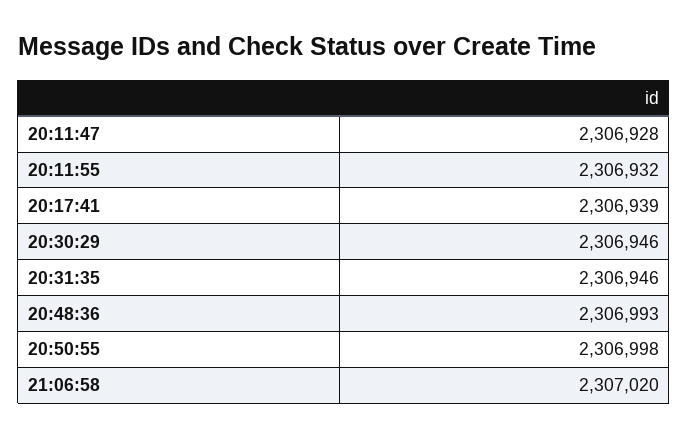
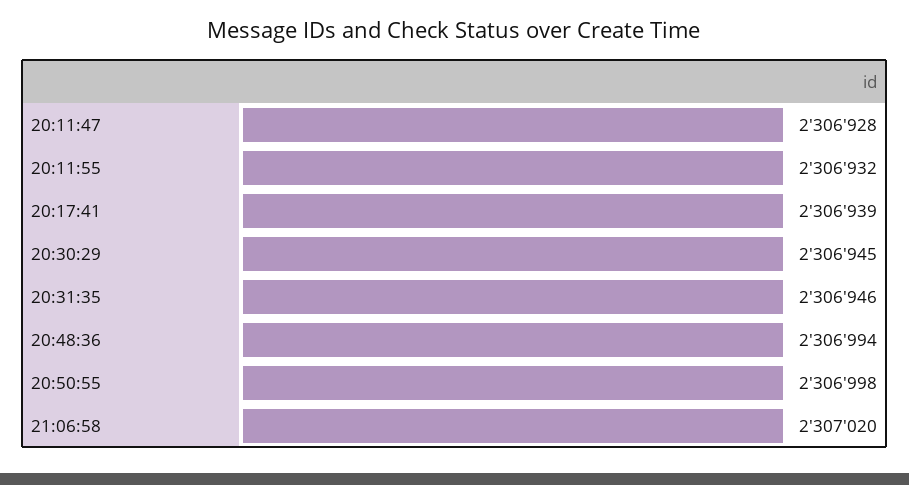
  {
    "20:11:47": 2306928,
    "20:11:55": 2306932,
    "20:17:41": 2306939,
-   "20:30:29": 2306946,
+   "20:30:29": 2306945,
    "20:31:35": 2306946,
-   "20:48:36": 2306993,
+   "20:48:36": 2306994,
    "20:50:55": 2306998,
    "21:06:58": 2307020
  }

